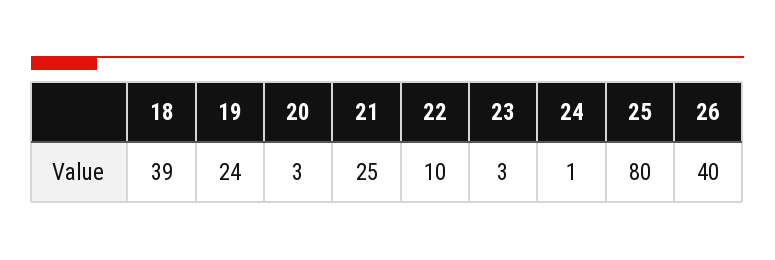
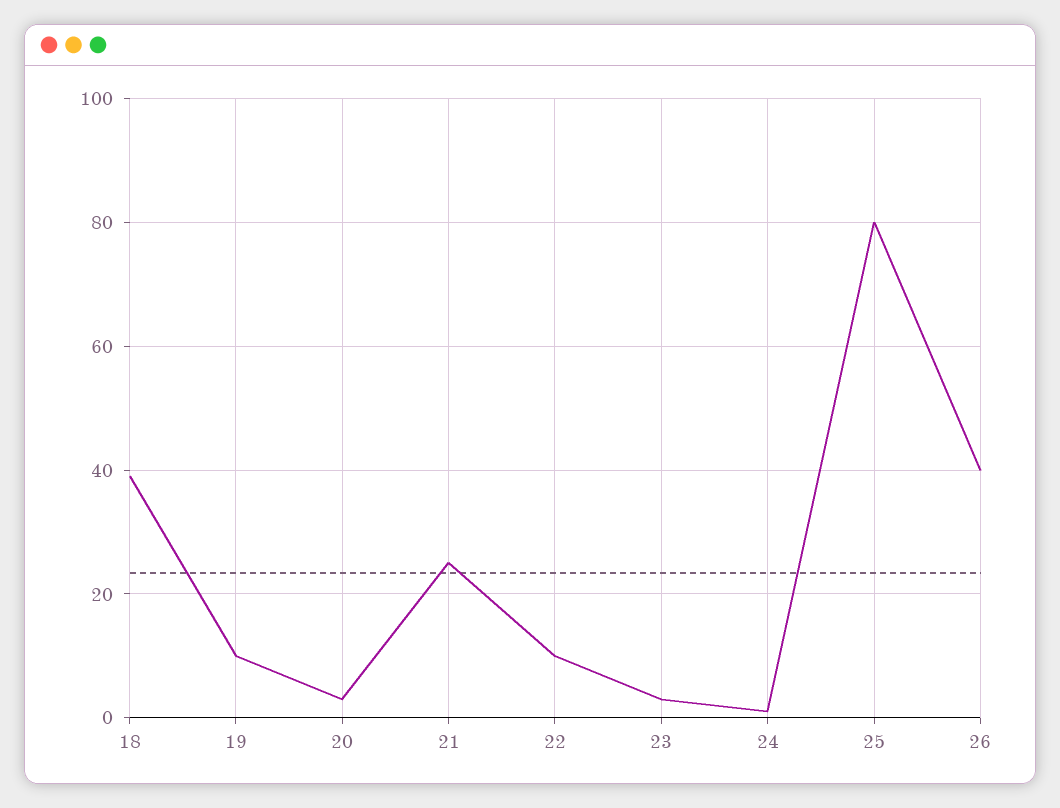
  {
    "18": 39,
-   "19": 24,
+   "19": 10,
    "20": 3,
    "21": 25,
    "22": 10,
    "23": 3,
    "24": 1,
    "25": 80,
    "26": 40
  }

